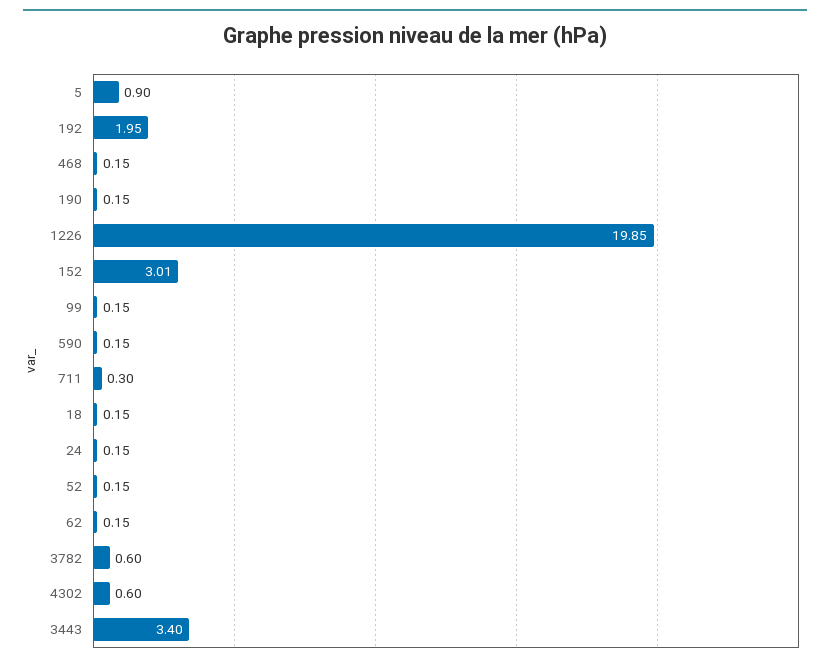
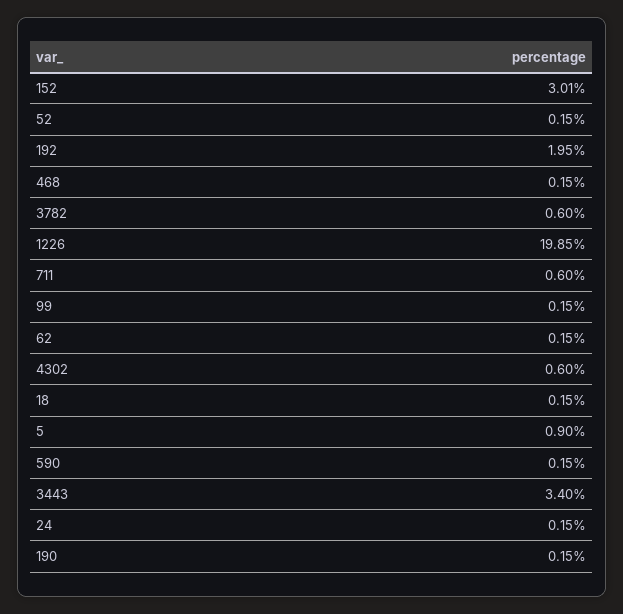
  {
    "5": 0.9,
    "192": 1.95,
    "468": 0.15,
    "190": 0.15,
    "1226": 19.85,
    "152": 3.01,
    "99": 0.15,
    "590": 0.15,
-   "711": 0.3,
+   "711": 0.6,
    "18": 0.15,
    "24": 0.15,
    "52": 0.15,
    "62": 0.15,
    "3782": 0.6,
    "4302": 0.6,
    "3443": 3.4
  }

